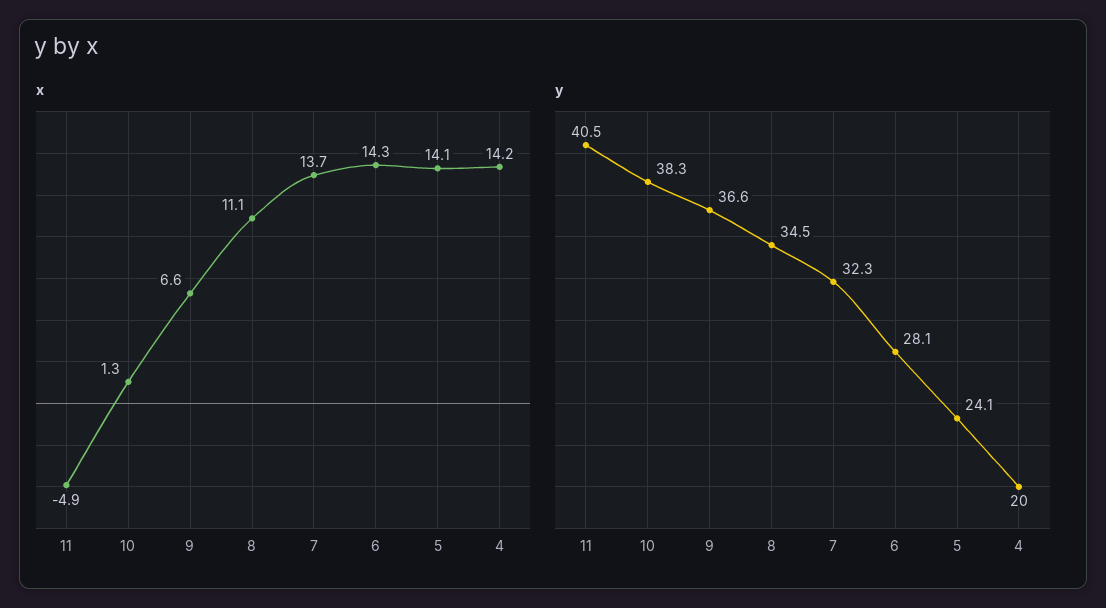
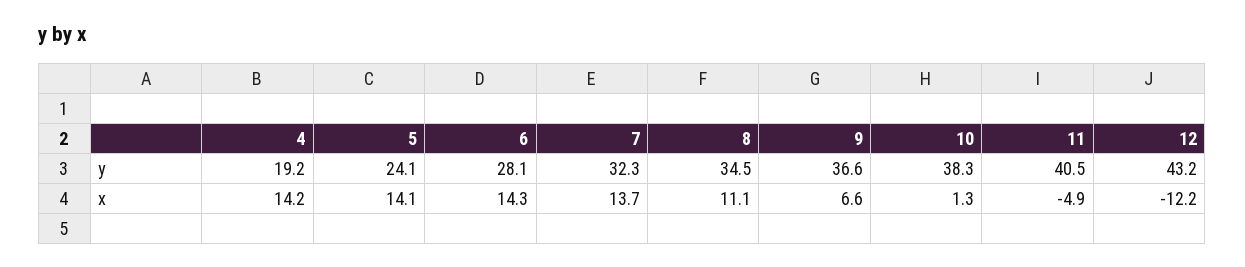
  {
    "x": {
      "11": -4.9,
      "10": 1.3,
      "9": 6.6,
      "8": 11.1,
      "7": 13.7,
      "6": 14.3,
      "5": 14.1,
-     "4": 14.2
+     "4": 14.2,
+     "12": -12.2
    },
    "y": {
      "11": 40.5,
      "10": 38.3,
      "9": 36.6,
      "8": 34.5,
      "7": 32.3,
      "6": 28.1,
      "5": 24.1,
-     "4": 20
+     "4": 19.2,
+     "12": 43.2
    }
  }

